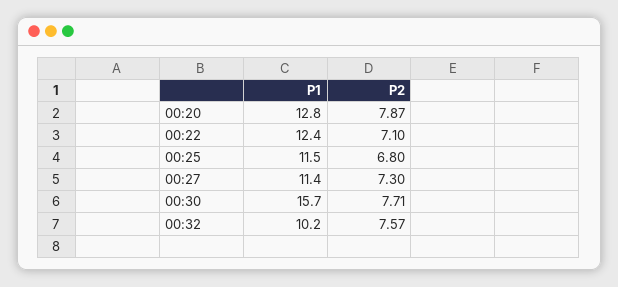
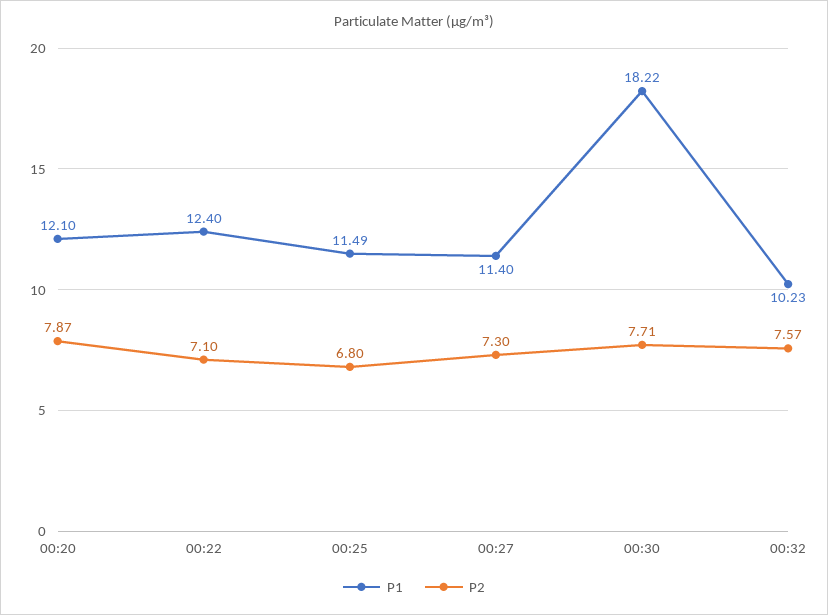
  {
    "P1": {
-     "00:20": 12.8,
+     "00:20": 12.1,
      "00:22": 12.4,
      "00:25": 11.49,
      "00:27": 11.4,
-     "00:30": 15.7,
+     "00:30": 18.22,
      "00:32": 10.23
    },
    "P2": {
      "00:20": 7.87,
      "00:22": 7.1,
      "00:25": 6.8,
      "00:27": 7.3,
      "00:30": 7.71,
      "00:32": 7.57
    }
  }

